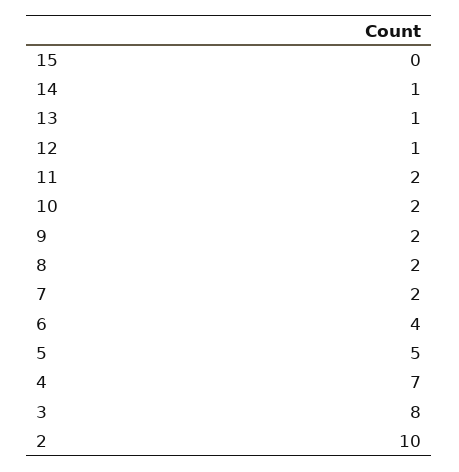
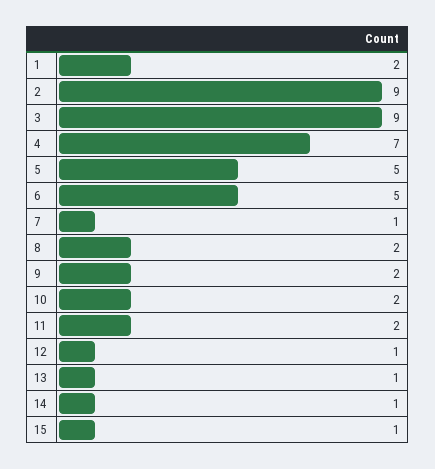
  {
-   "15": 0,
+   "15": 1,
    "14": 1,
    "13": 1,
    "12": 1,
    "11": 2,
    "10": 2,
    "9": 2,
    "8": 2,
-   "7": 2,
+   "7": 1,
-   "6": 4,
+   "6": 5,
    "5": 5,
    "4": 7,
-   "3": 8,
+   "3": 9,
-   "2": 10
+   "2": 9,
+   "1": 2
  }

